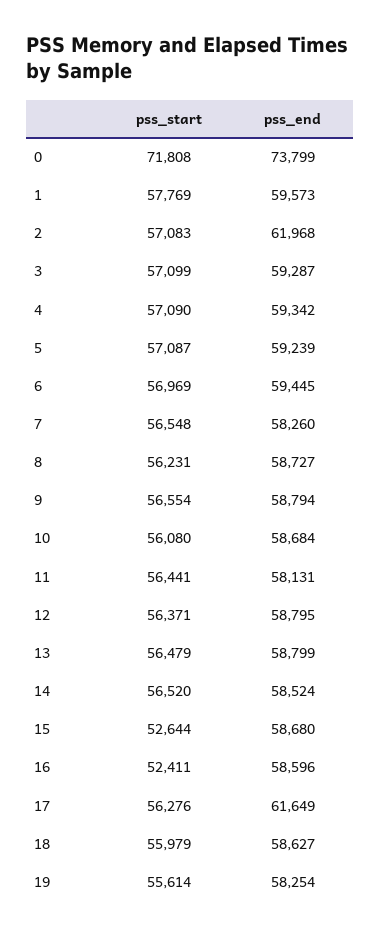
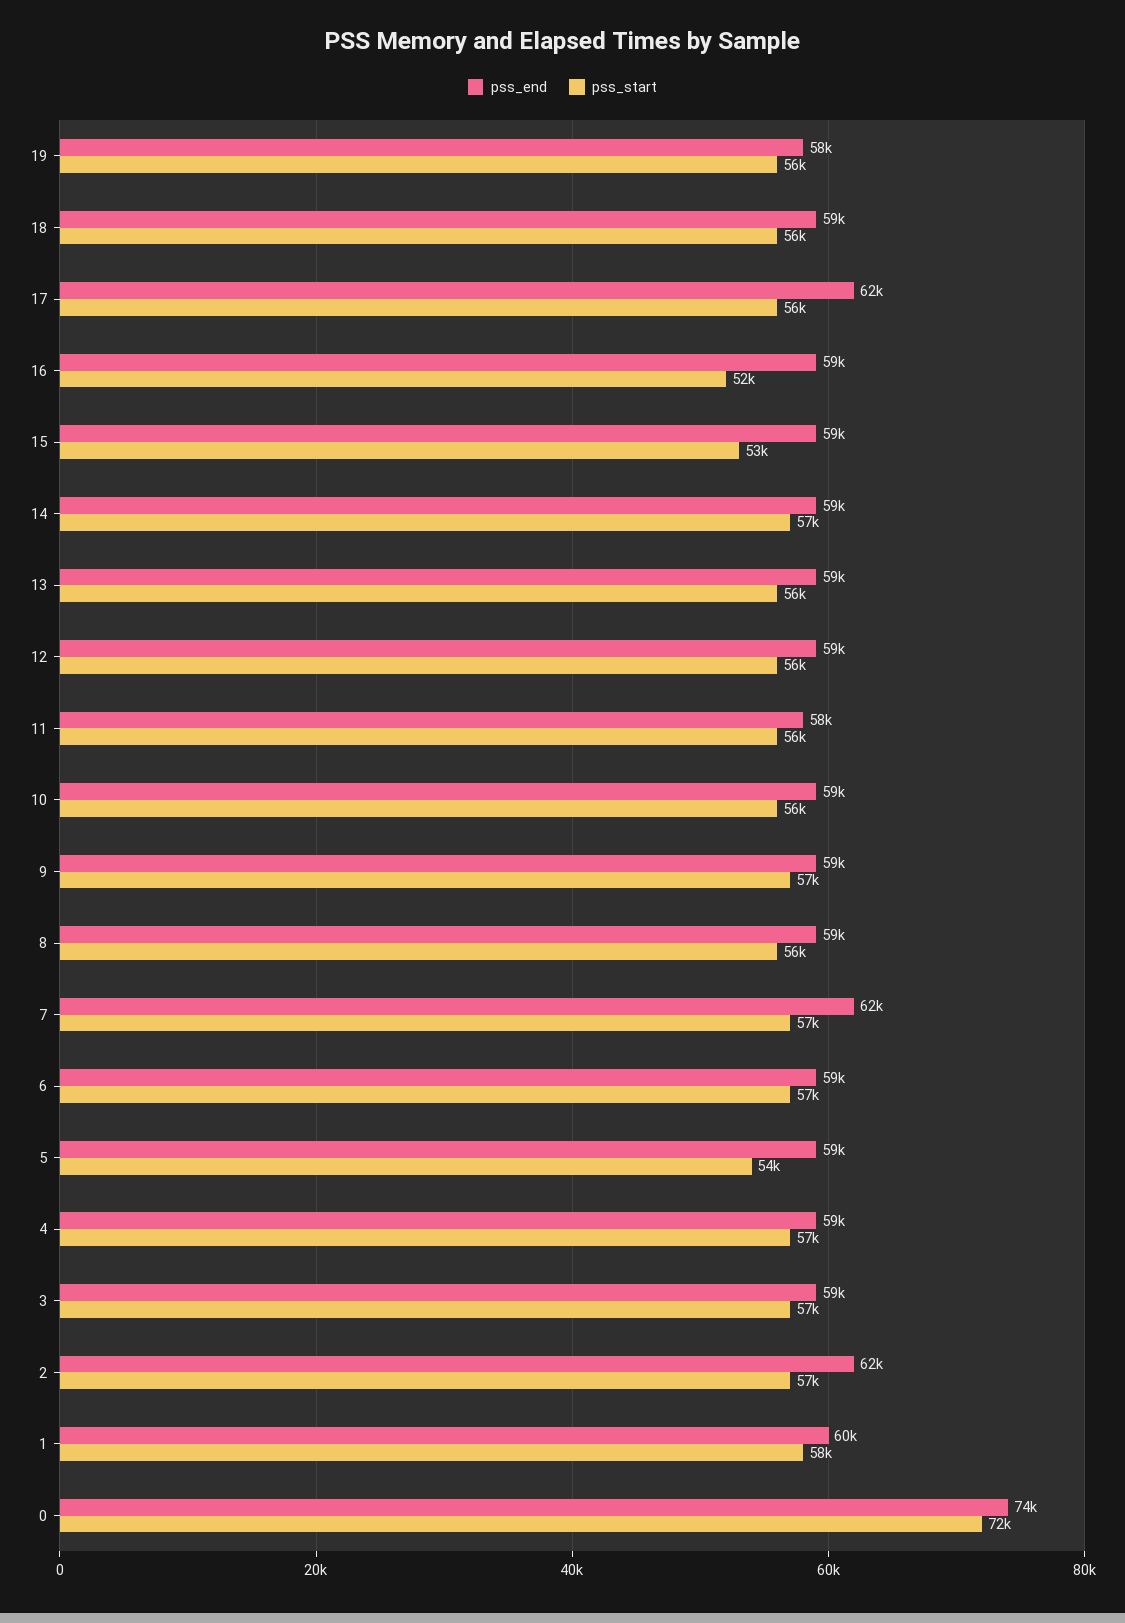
  {
    "pss_start": {
      "0": 71808,
      "1": 57769,
      "2": 57083,
      "3": 57099,
      "4": 57090,
-     "5": 57087,
+     "5": 54000,
      "6": 56969,
      "7": 56548,
      "8": 56231,
      "9": 56554,
      "10": 56080,
      "11": 56441,
      "12": 56371,
      "13": 56479,
      "14": 56520,
      "15": 52644,
      "16": 52411,
      "17": 56276,
      "18": 55979,
      "19": 55614
    },
    "pss_end": {
      "0": 73799,
      "1": 59573,
      "2": 61968,
      "3": 59287,
      "4": 59342,
      "5": 59239,
      "6": 59445,
-     "7": 58260,
+     "7": 62000,
      "8": 58727,
      "9": 58794,
      "10": 58684,
      "11": 58131,
      "12": 58795,
      "13": 58799,
      "14": 58524,
      "15": 58680,
      "16": 58596,
      "17": 61649,
      "18": 58627,
      "19": 58254
    }
  }

